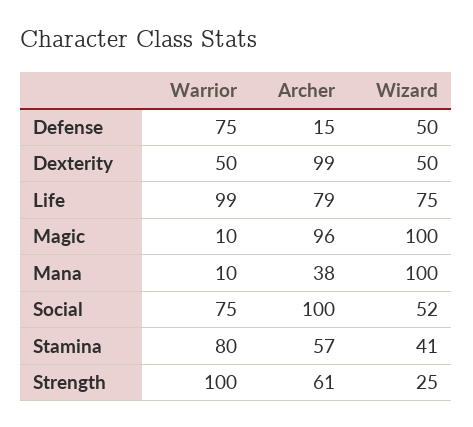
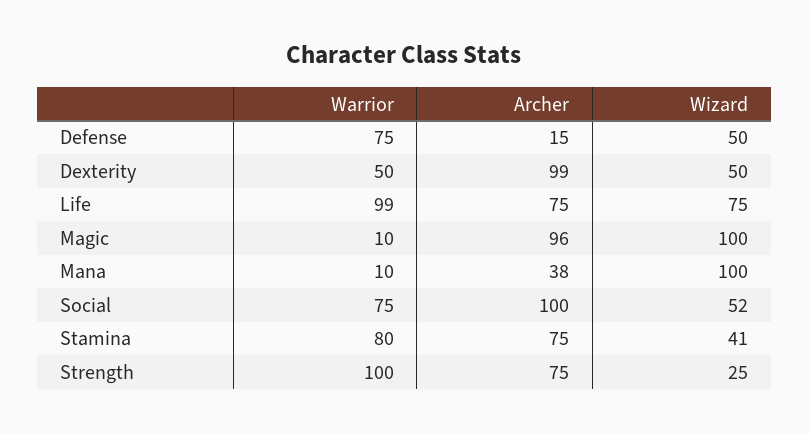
  {
    "Warrior": {
      "Defense": 75,
      "Dexterity": 50,
      "Life": 99,
      "Magic": 10,
      "Mana": 10,
      "Social": 75,
      "Stamina": 80,
      "Strength": 100
    },
    "Archer": {
      "Defense": 15,
      "Dexterity": 99,
-     "Life": 79,
+     "Life": 75,
      "Magic": 96,
      "Mana": 38,
      "Social": 100,
-     "Stamina": 57,
+     "Stamina": 75,
-     "Strength": 61
+     "Strength": 75
    },
    "Wizard": {
      "Defense": 50,
      "Dexterity": 50,
      "Life": 75,
      "Magic": 100,
      "Mana": 100,
      "Social": 52,
      "Stamina": 41,
      "Strength": 25
    }
  }

